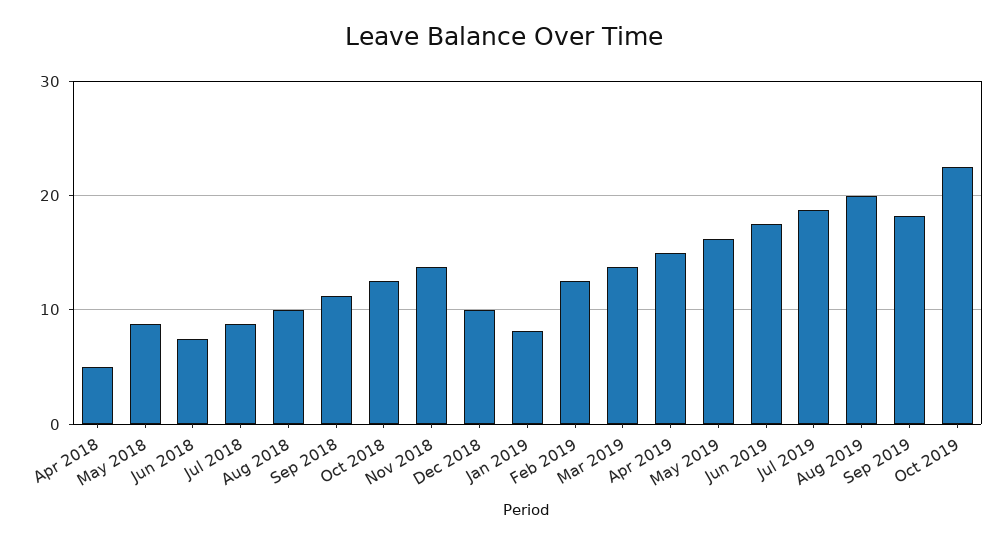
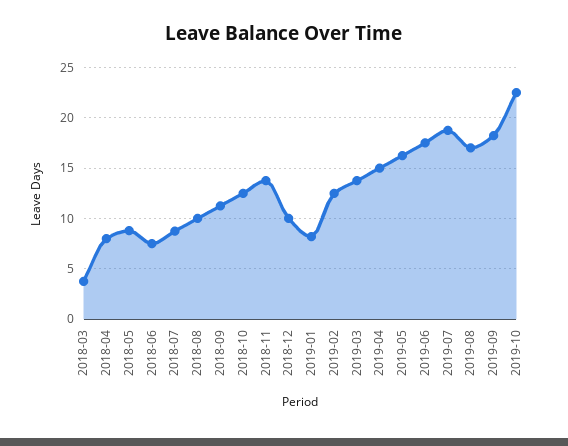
  {
-   "Apr 2018": 5,
+   "Apr 2018": 8,
    "May 2018": 9,
    "Jun 2018": 8,
    "Jul 2018": 9,
    "Aug 2018": 10,
    "Sep 2018": 11,
    "Oct 2018": 13,
    "Nov 2018": 14,
    "Dec 2018": 10,
    "Jan 2019": 8,
    "Feb 2019": 13,
    "Mar 2019": 14,
    "Apr 2019": 15,
    "May 2019": 16,
    "Jun 2019": 18,
    "Jul 2019": 19,
-   "Aug 2019": 20,
+   "Aug 2019": 17,
    "Sep 2019": 18,
-   "Oct 2019": 23
+   "Oct 2019": 23,
+   "2018-03": 4
  }

